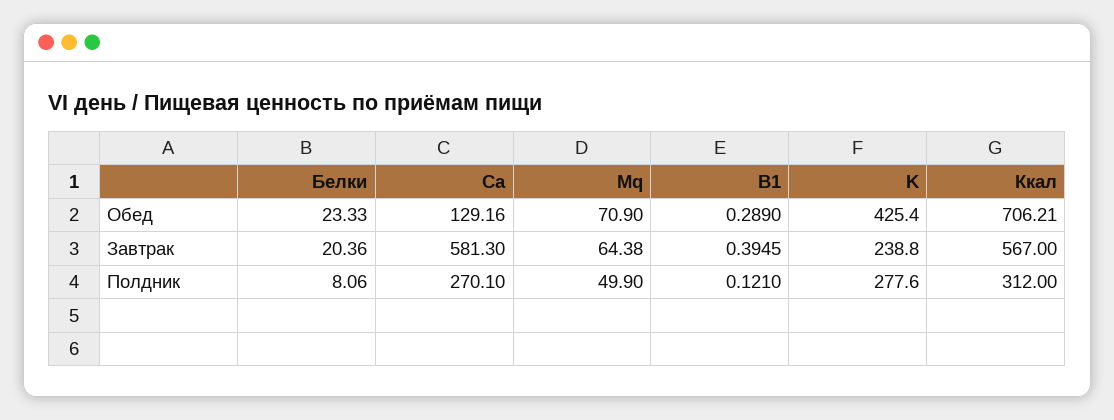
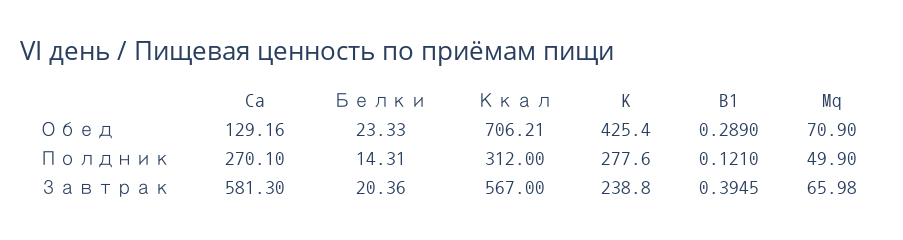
  {
    "Белки": {
      "Обед": 23.33,
      "Завтрак": 20.36,
-     "Полдник": 8.06
+     "Полдник": 14.31
    },
    "Ca": {
      "Обед": 129.16,
      "Завтрак": 581.3,
      "Полдник": 270.1
    },
    "Mq": {
      "Обед": 70.9,
-     "Завтрак": 64.38,
+     "Завтрак": 65.98,
      "Полдник": 49.9
    },
    "B1": {
      "Обед": 0.289,
      "Завтрак": 0.3945,
      "Полдник": 0.121
    },
    "K": {
      "Обед": 425.4,
      "Завтрак": 238.8,
      "Полдник": 277.6
    },
    "Ккал": {
      "Обед": 706.21,
      "Завтрак": 567,
      "Полдник": 312
    }
  }

